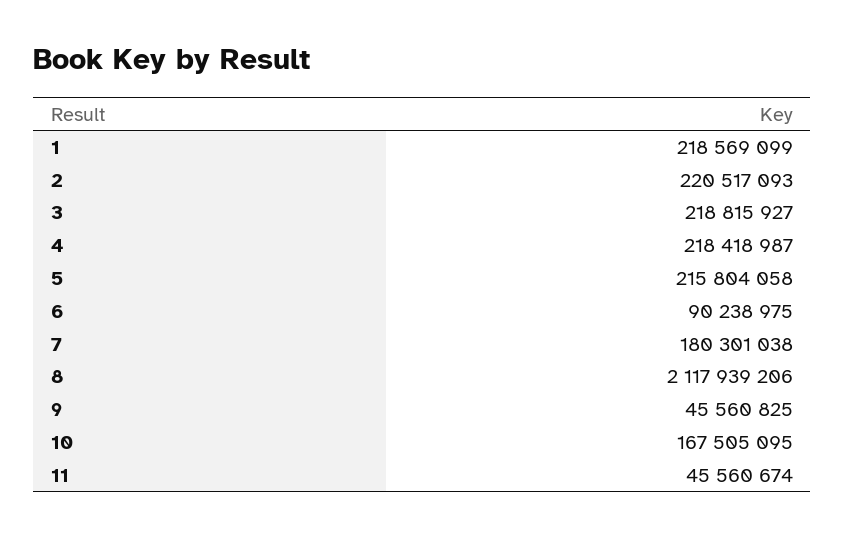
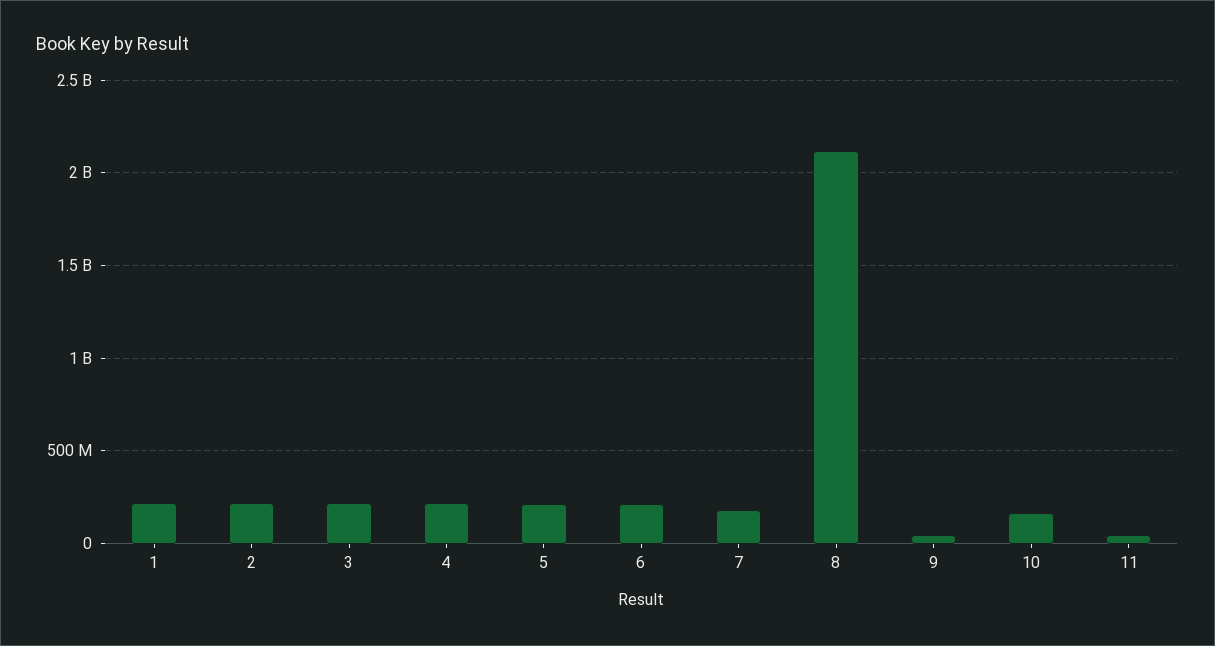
  {
    "1": 218569099,
    "2": 220517093,
    "3": 218815927,
    "4": 218418987,
    "5": 215804058,
-   "6": 90238975,
+   "6": 200000000,
    "7": 180301038,
    "8": 2117939206,
    "9": 45560825,
    "10": 167505095,
    "11": 45560674
  }

